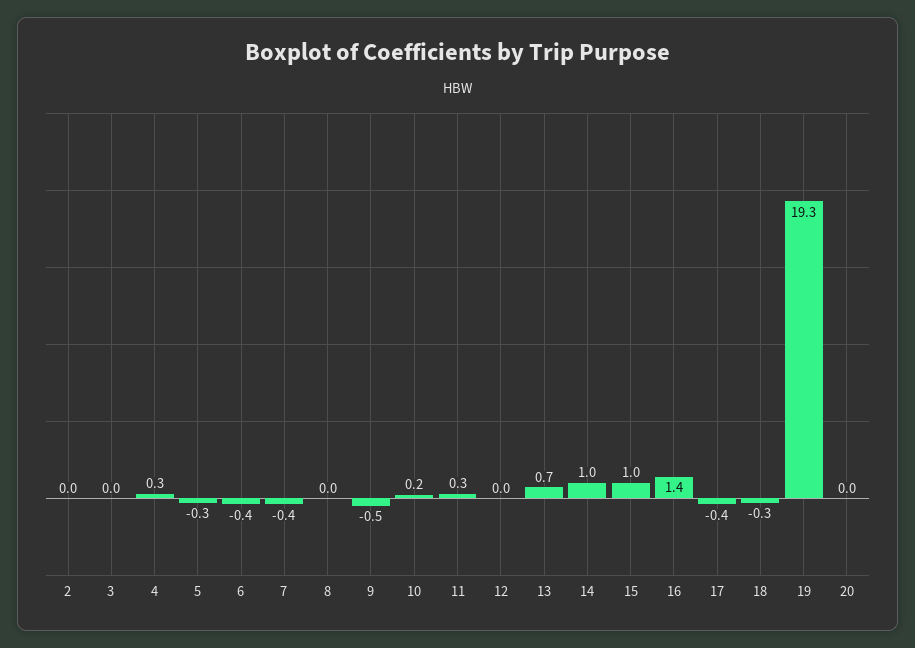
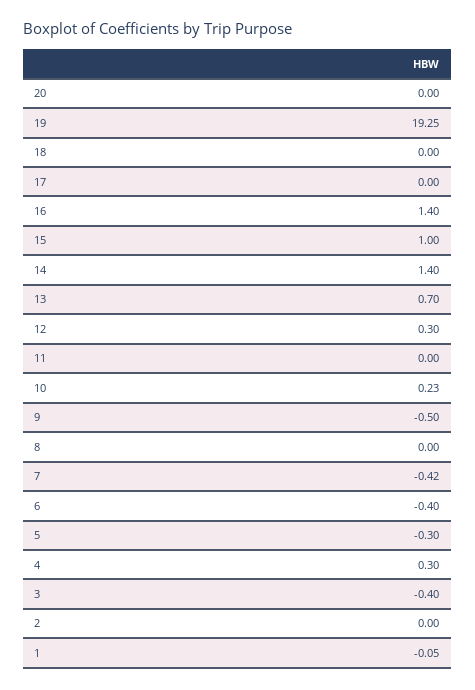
  {
    "2": 0,
-   "3": 0,
+   "3": -0.4,
    "4": 0.3,
    "5": -0.3,
    "6": -0.4,
    "7": -0.42,
    "8": 0,
    "9": -0.5,
    "10": 0.23,
-   "11": 0.3,
+   "11": 0,
-   "12": 0,
+   "12": 0.3,
    "13": 0.7,
-   "14": 1,
+   "14": 1.4,
    "15": 1,
    "16": 1.4,
-   "17": -0.4,
+   "17": 0,
-   "18": -0.3,
+   "18": 0,
    "19": 19.25,
-   "20": 0
+   "20": 0,
+   "1": -0.05
  }

